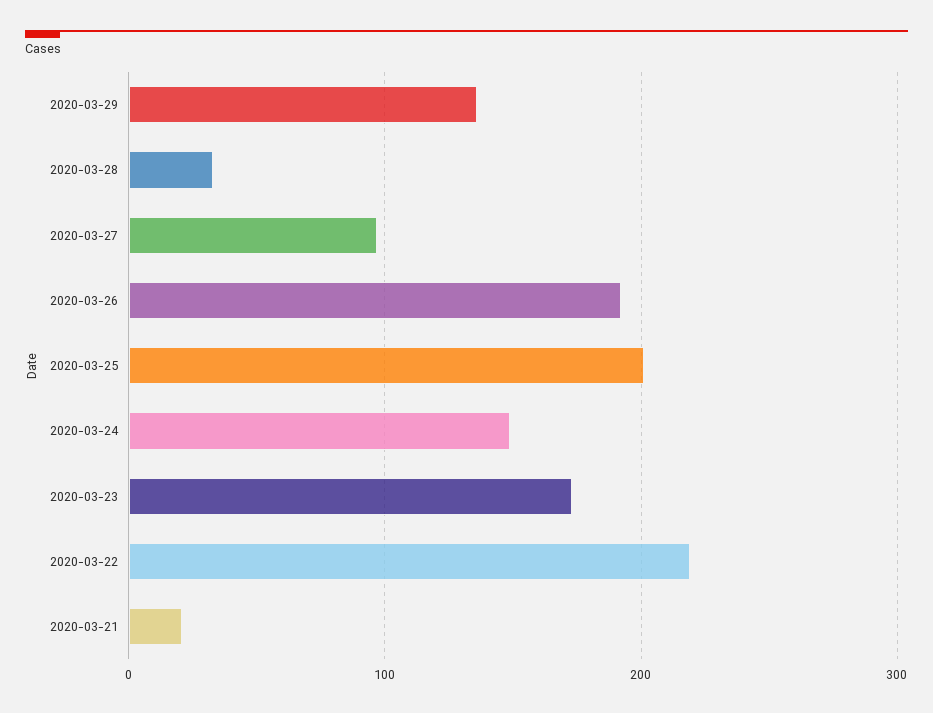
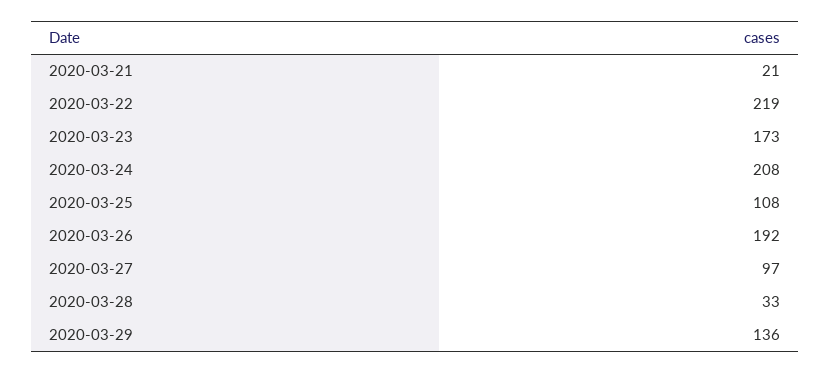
  {
    "2020-03-29": 136,
    "2020-03-28": 33,
    "2020-03-27": 97,
    "2020-03-26": 192,
-   "2020-03-25": 200,
+   "2020-03-25": 108,
-   "2020-03-24": 150,
+   "2020-03-24": 208,
    "2020-03-23": 173,
    "2020-03-22": 219,
    "2020-03-21": 21
  }

